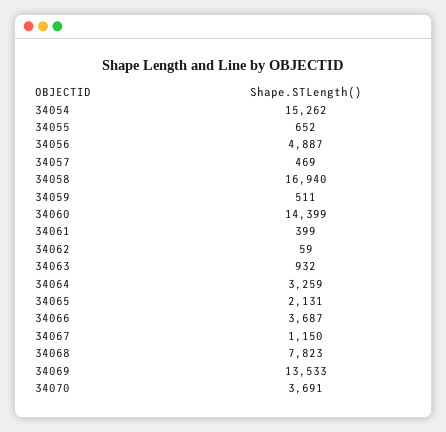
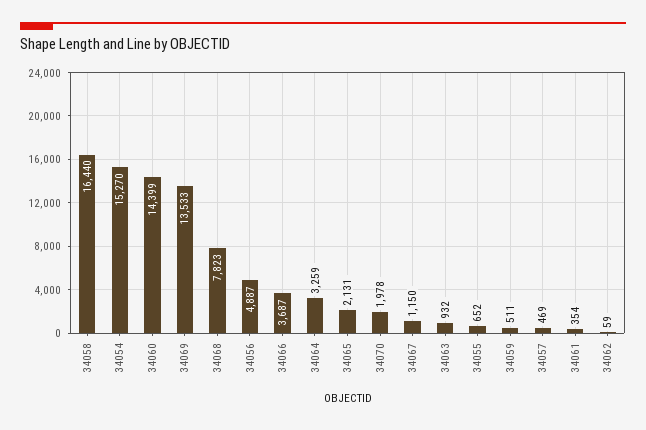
  {
-   "34054": 15262,
+   "34054": 15270,
    "34055": 652,
    "34056": 4887,
    "34057": 469,
-   "34058": 16940,
+   "34058": 16440,
    "34059": 511,
    "34060": 14399,
-   "34061": 399,
+   "34061": 354,
    "34062": 59,
    "34063": 932,
    "34064": 3259,
    "34065": 2131,
    "34066": 3687,
    "34067": 1150,
    "34068": 7823,
    "34069": 13533,
-   "34070": 3691
+   "34070": 1978
  }

